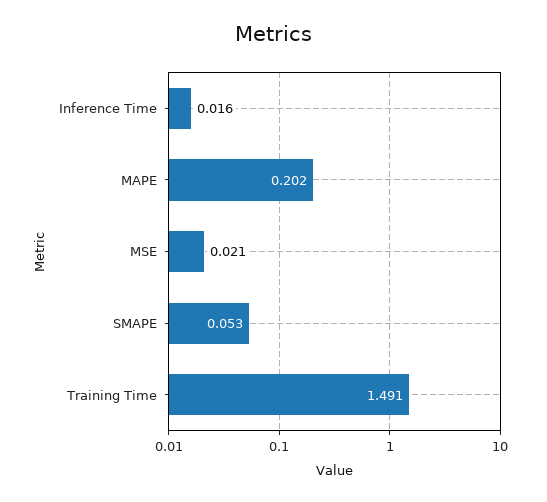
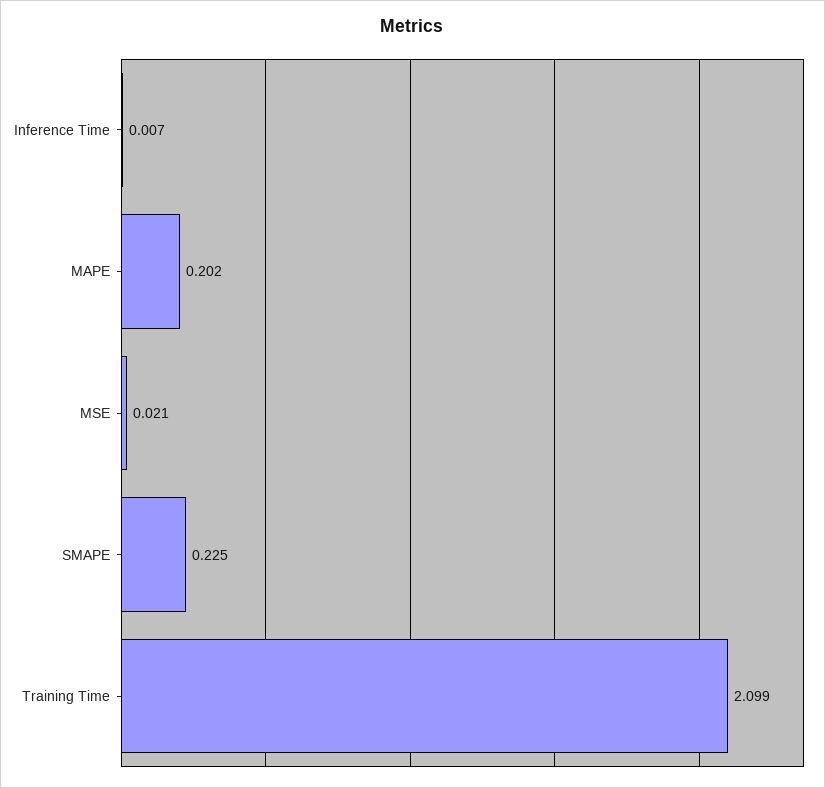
  {
-   "Inference Time": 0.016,
+   "Inference Time": 0.007,
    "MAPE": 0.202,
    "MSE": 0.021,
-   "SMAPE": 0.053,
+   "SMAPE": 0.225,
-   "Training Time": 1.491
+   "Training Time": 2.099
  }

